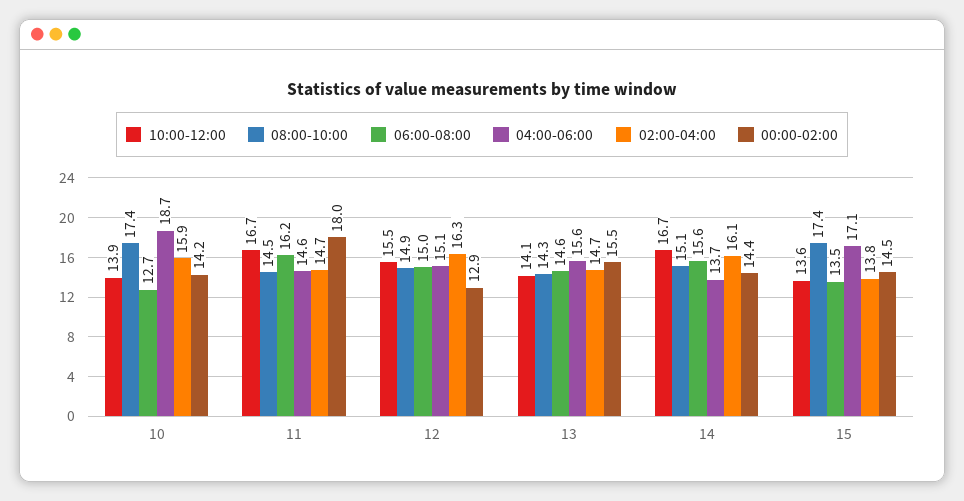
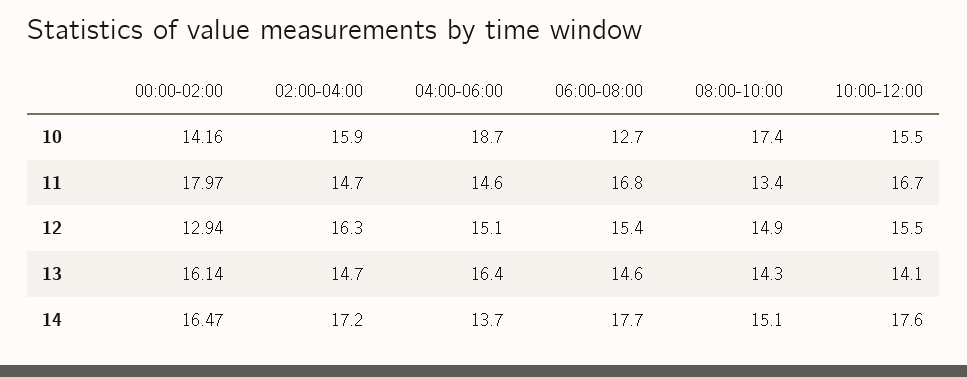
  {
    "10:00-12:00": {
-     "10": 13.9,
+     "10": 15.5,
      "11": 16.7,
      "12": 15.5,
      "13": 14.1,
-     "14": 16.7,
+     "14": 17.6
-     "15": 13.6
    },
    "08:00-10:00": {
      "10": 17.4,
-     "11": 14.5,
+     "11": 13.4,
      "12": 14.9,
      "13": 14.3,
-     "14": 15.1,
+     "14": 15.1
-     "15": 17.4
    },
    "06:00-08:00": {
      "10": 12.7,
-     "11": 16.2,
+     "11": 16.8,
-     "12": 15,
+     "12": 15.4,
      "13": 14.6,
-     "14": 15.6,
+     "14": 17.7
-     "15": 13.5
    },
    "04:00-06:00": {
      "10": 18.7,
      "11": 14.6,
      "12": 15.1,
-     "13": 15.6,
+     "13": 16.4,
-     "14": 13.7,
+     "14": 13.7
-     "15": 17.1
    },
    "02:00-04:00": {
      "10": 15.9,
      "11": 14.7,
      "12": 16.3,
      "13": 14.7,
-     "14": 16.1,
+     "14": 17.2
-     "15": 13.8
    },
    "00:00-02:00": {
      "10": 14.16,
      "11": 17.97,
      "12": 12.94,
-     "13": 15.5,
+     "13": 16.14,
-     "14": 14.4,
+     "14": 16.47
-     "15": 14.5
    }
  }

